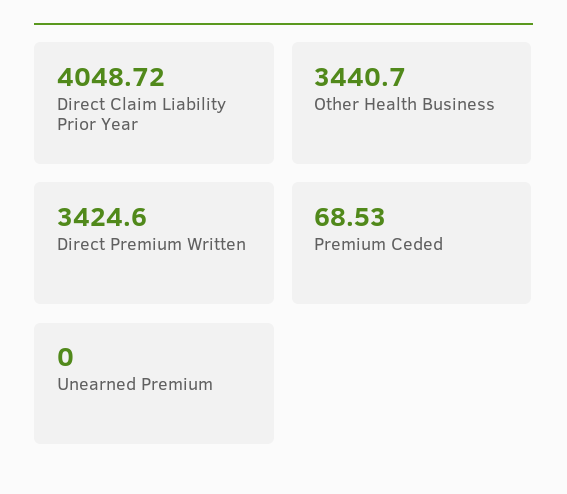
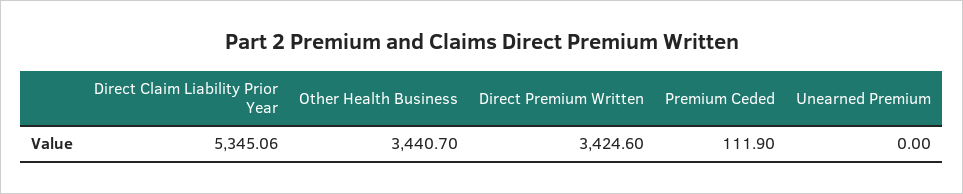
  {
-   "Direct Claim Liability Prior Year": 4048.72,
+   "Direct Claim Liability Prior Year": 5345.06,
    "Other Health Business": 3440.7,
    "Direct Premium Written": 3424.6,
-   "Premium Ceded": 68.53,
+   "Premium Ceded": 111.9,
    "Unearned Premium": 0
  }

